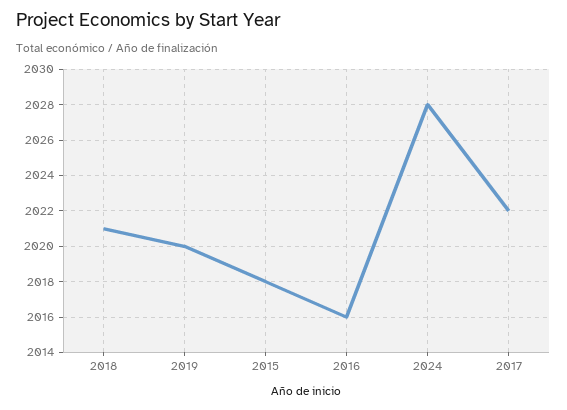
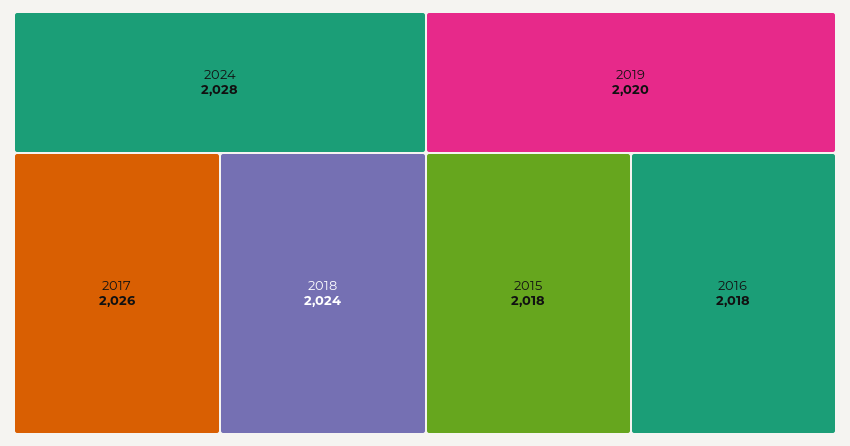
  {
-   "2018": 2021,
+   "2018": 2024,
    "2019": 2020,
    "2015": 2018,
-   "2016": 2016,
+   "2016": 2018,
    "2024": 2028,
-   "2017": 2022
+   "2017": 2026
  }

